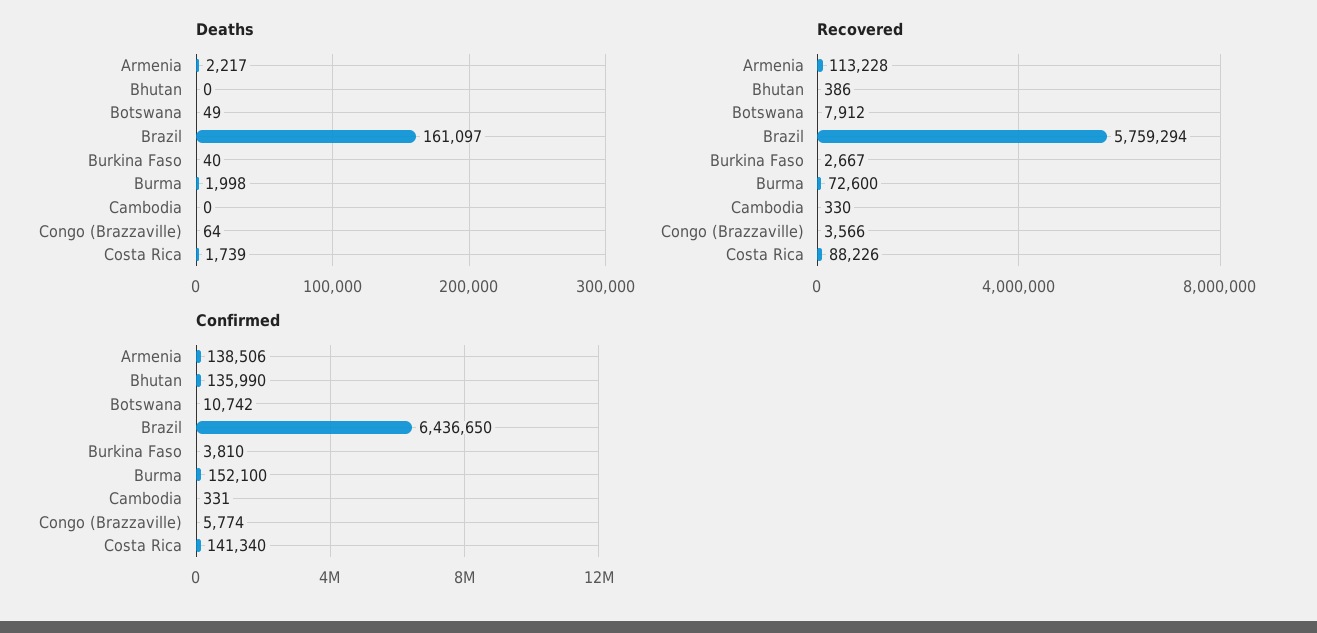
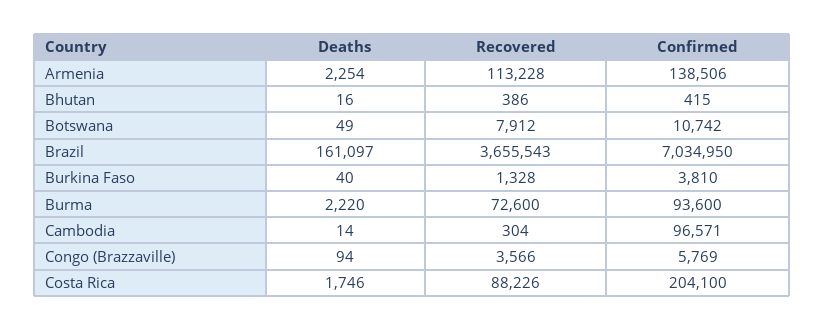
  {
    "Deaths": {
-     "Armenia": 2217,
+     "Armenia": 2254,
-     "Bhutan": 0,
+     "Bhutan": 16,
      "Botswana": 49,
      "Brazil": 161097,
      "Burkina Faso": 40,
-     "Burma": 1998,
+     "Burma": 2220,
-     "Cambodia": 0,
+     "Cambodia": 14,
-     "Congo (Brazzaville)": 64,
+     "Congo (Brazzaville)": 94,
-     "Costa Rica": 1739
+     "Costa Rica": 1746
    },
    "Recovered": {
      "Armenia": 113228,
      "Bhutan": 386,
      "Botswana": 7912,
-     "Brazil": 5759294,
+     "Brazil": 3655543,
-     "Burkina Faso": 2667,
+     "Burkina Faso": 1328,
      "Burma": 72600,
-     "Cambodia": 330,
+     "Cambodia": 304,
      "Congo (Brazzaville)": 3566,
      "Costa Rica": 88226
    },
    "Confirmed": {
      "Armenia": 138506,
-     "Bhutan": 135990,
+     "Bhutan": 415,
      "Botswana": 10742,
-     "Brazil": 6436650,
+     "Brazil": 7034950,
      "Burkina Faso": 3810,
-     "Burma": 152100,
+     "Burma": 93600,
-     "Cambodia": 331,
+     "Cambodia": 96571,
-     "Congo (Brazzaville)": 5774,
+     "Congo (Brazzaville)": 5769,
-     "Costa Rica": 141340
+     "Costa Rica": 204100
    }
  }

